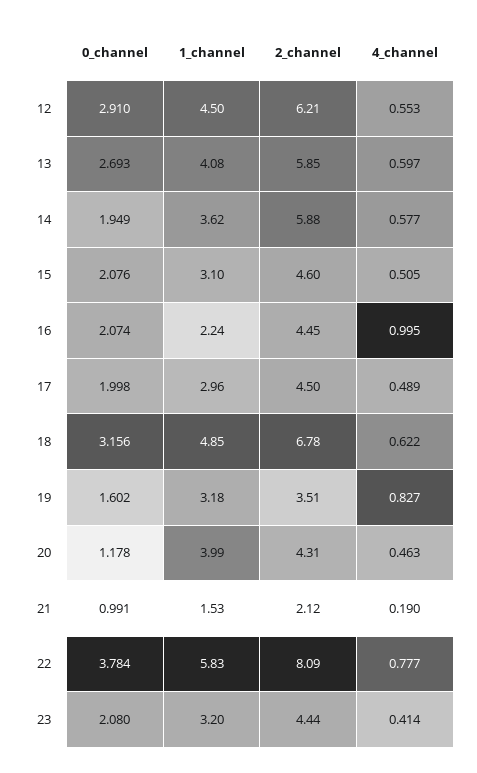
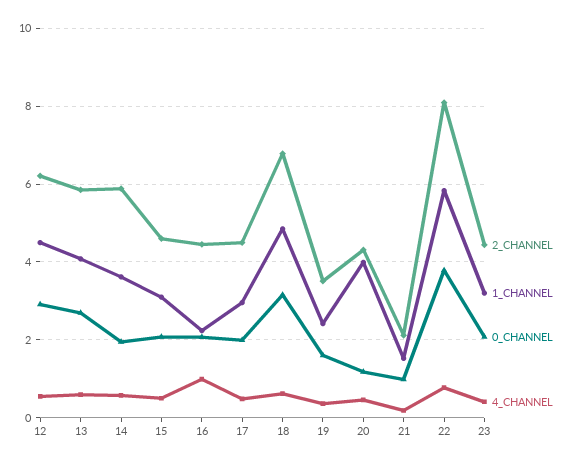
  {
    "0_channel": {
      "12": 2.91,
      "13": 2.693,
      "14": 1.949,
      "15": 2.076,
      "16": 2.074,
      "17": 1.998,
      "18": 3.156,
      "19": 1.602,
      "20": 1.178,
      "21": 0.991,
      "22": 3.784,
      "23": 2.08
    },
    "1_channel": {
      "12": 4.5,
      "13": 4.08,
      "14": 3.62,
      "15": 3.1,
      "16": 2.24,
      "17": 2.96,
      "18": 4.85,
-     "19": 3.18,
+     "19": 2.4,
      "20": 3.99,
      "21": 1.53,
      "22": 5.83,
      "23": 3.2
    },
    "2_channel": {
      "12": 6.21,
      "13": 5.85,
      "14": 5.88,
      "15": 4.6,
      "16": 4.45,
      "17": 4.5,
      "18": 6.78,
      "19": 3.51,
      "20": 4.31,
      "21": 2.12,
      "22": 8.09,
      "23": 4.44
    },
    "4_channel": {
      "12": 0.553,
      "13": 0.597,
      "14": 0.577,
      "15": 0.505,
      "16": 0.995,
      "17": 0.489,
      "18": 0.622,
-     "19": 0.827,
+     "19": 0.4,
      "20": 0.463,
      "21": 0.19,
      "22": 0.777,
      "23": 0.414
    }
  }

